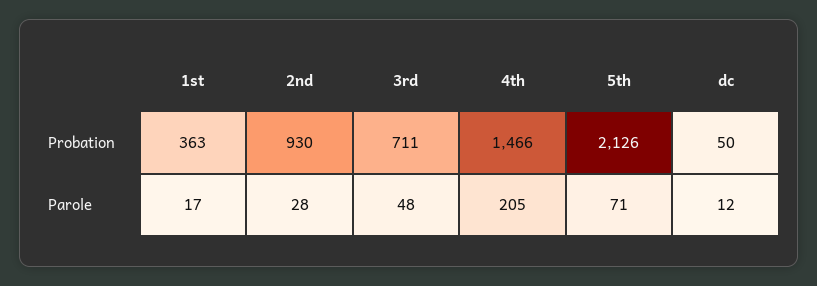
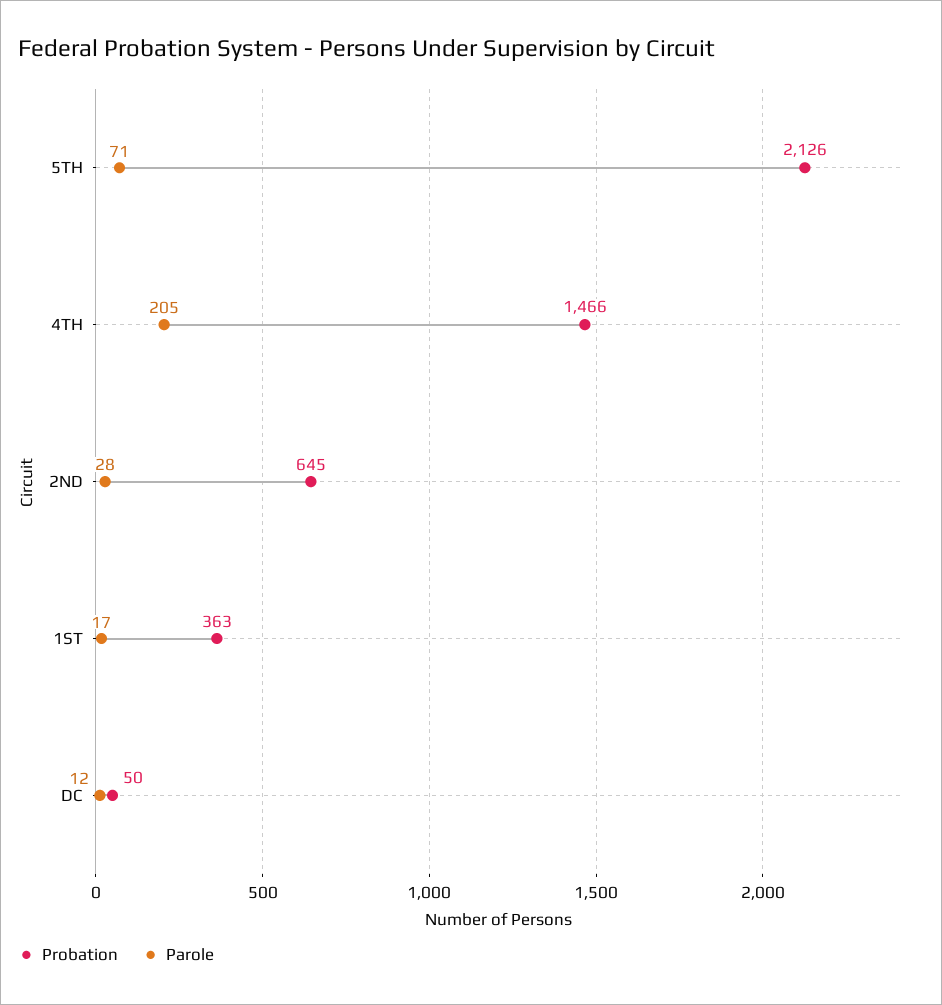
  {
    "Probation": {
      "1st": 363,
-     "2nd": 930,
+     "2nd": 645,
-     "3rd": 711,
      "4th": 1466,
      "5th": 2126,
      "dc": 50
    },
    "Parole": {
      "1st": 17,
      "2nd": 28,
-     "3rd": 48,
      "4th": 205,
      "5th": 71,
      "dc": 12
    }
  }

